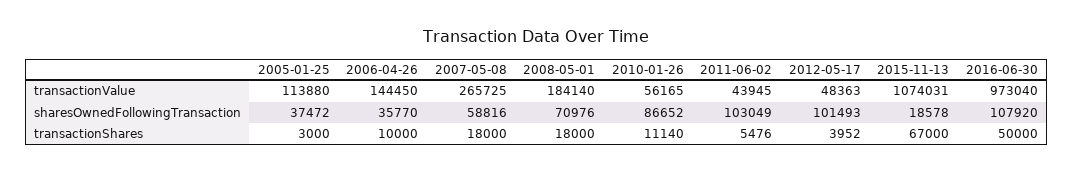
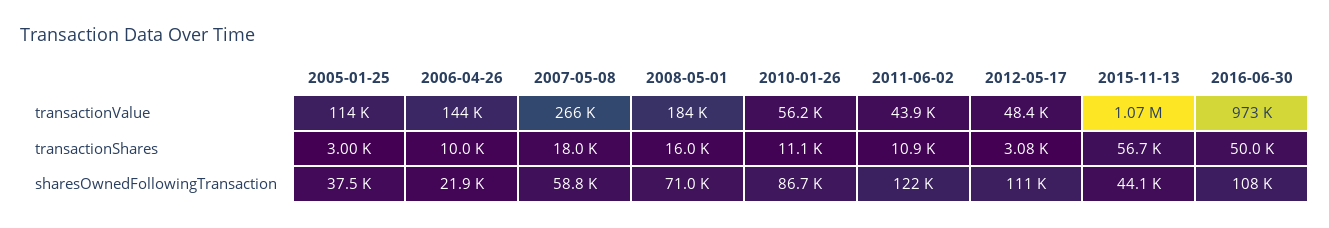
  {
    "2005-01-25": {
      "transactionValue": 113880,
      "sharesOwnedFollowingTransaction": 37472,
      "transactionShares": 3000
    },
    "2006-04-26": {
      "transactionValue": 144450,
-     "sharesOwnedFollowingTransaction": 35770,
+     "sharesOwnedFollowingTransaction": 21900,
      "transactionShares": 10000
    },
    "2007-05-08": {
      "transactionValue": 265725,
      "sharesOwnedFollowingTransaction": 58816,
      "transactionShares": 18000
    },
    "2008-05-01": {
      "transactionValue": 184140,
      "sharesOwnedFollowingTransaction": 70976,
-     "transactionShares": 18000
+     "transactionShares": 16000
    },
    "2010-01-26": {
      "transactionValue": 56165,
      "sharesOwnedFollowingTransaction": 86652,
      "transactionShares": 11140
    },
    "2011-06-02": {
      "transactionValue": 43945,
-     "sharesOwnedFollowingTransaction": 103049,
+     "sharesOwnedFollowingTransaction": 122000,
-     "transactionShares": 5476
+     "transactionShares": 10900
    },
    "2012-05-17": {
      "transactionValue": 48363,
-     "sharesOwnedFollowingTransaction": 101493,
+     "sharesOwnedFollowingTransaction": 111000,
-     "transactionShares": 3952
+     "transactionShares": 3080
    },
    "2015-11-13": {
      "transactionValue": 1074031,
-     "sharesOwnedFollowingTransaction": 18578,
+     "sharesOwnedFollowingTransaction": 44100,
-     "transactionShares": 67000
+     "transactionShares": 56700
    },
    "2016-06-30": {
      "transactionValue": 973040,
      "sharesOwnedFollowingTransaction": 107920,
      "transactionShares": 50000
    }
  }

